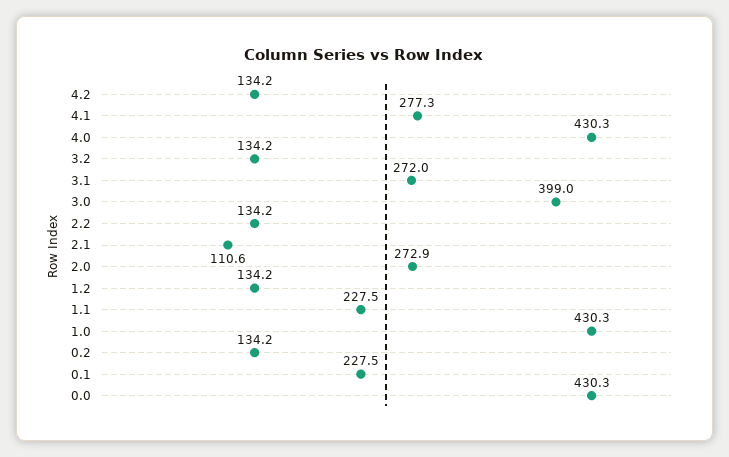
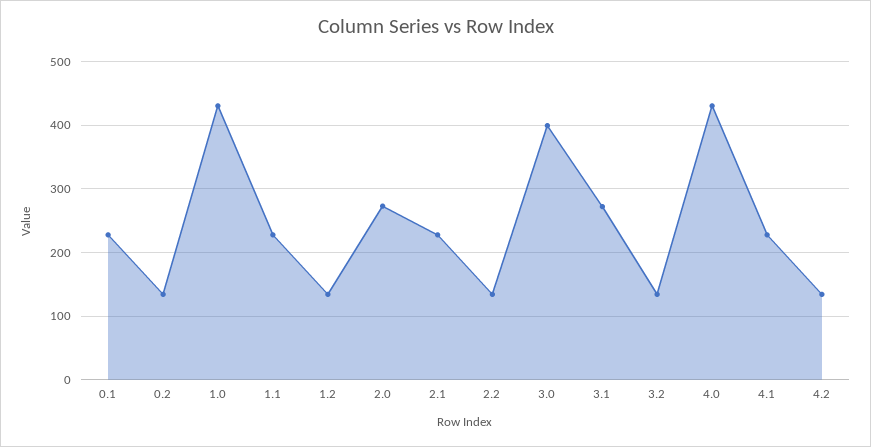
  {
    "4.2": 134.2,
-   "4.1": 277.3,
+   "4.1": 230,
    "4.0": 430.3,
    "3.2": 134.2,
    "3.1": 272,
    "3.0": 399,
    "2.2": 134.2,
-   "2.1": 110.6,
+   "2.1": 230,
    "2.0": 272.9,
    "1.2": 134.2,
    "1.1": 227.5,
    "1.0": 430.3,
    "0.2": 134.2,
-   "0.1": 227.5,
+   "0.1": 227.5
-   "0.0": 430.3
  }

